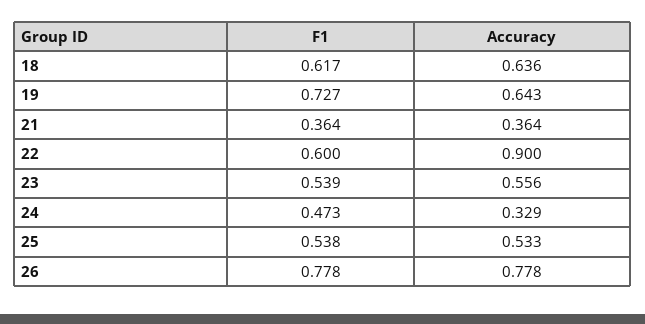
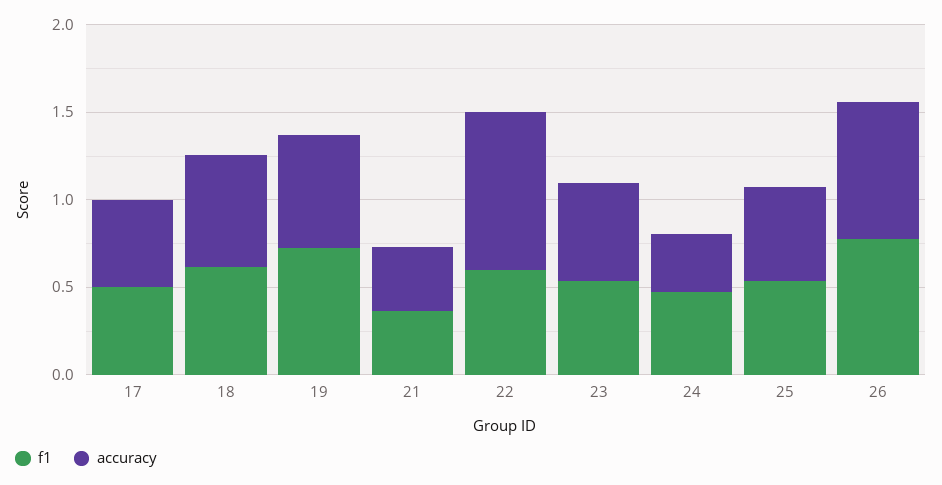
  {
    "F1": {
      "18": 0.617,
      "19": 0.727,
      "21": 0.364,
      "22": 0.6,
      "23": 0.539,
      "24": 0.473,
      "25": 0.538,
-     "26": 0.778
+     "26": 0.778,
+     "17": 0.5
    },
    "Accuracy": {
      "18": 0.636,
      "19": 0.643,
      "21": 0.364,
      "22": 0.9,
      "23": 0.556,
      "24": 0.329,
      "25": 0.533,
-     "26": 0.778
+     "26": 0.778,
+     "17": 0.5
    }
  }

